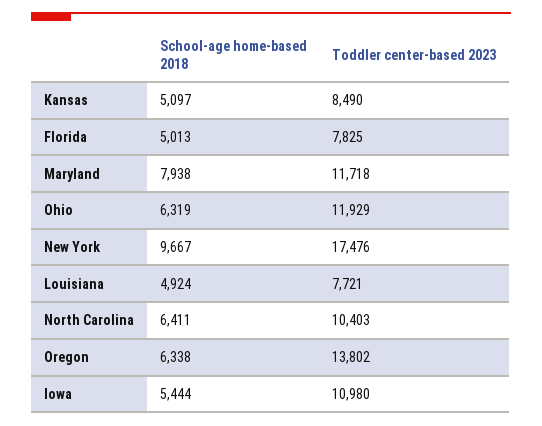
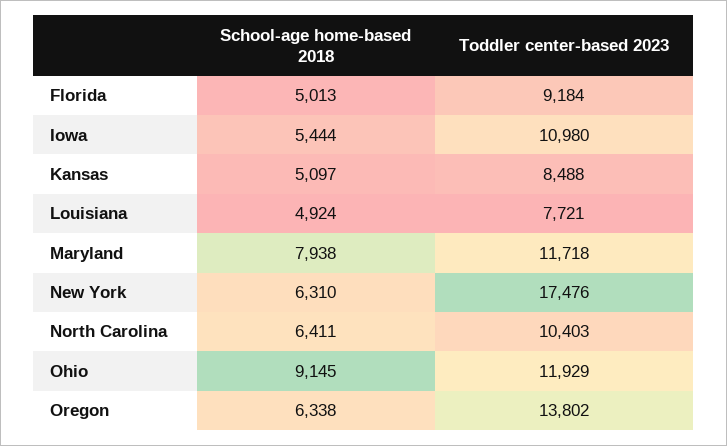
  {
    "School-age home-based 2018": {
      "Kansas": 5097,
      "Florida": 5013,
      "Maryland": 7938,
-     "Ohio": 6319,
+     "Ohio": 9145,
-     "New York": 9667,
+     "New York": 6310,
      "Louisiana": 4924,
      "North Carolina": 6411,
      "Oregon": 6338,
      "Iowa": 5444
    },
    "Toddler center-based 2023": {
-     "Kansas": 8490,
+     "Kansas": 8488,
-     "Florida": 7825,
+     "Florida": 9184,
      "Maryland": 11718,
      "Ohio": 11929,
      "New York": 17476,
      "Louisiana": 7721,
      "North Carolina": 10403,
      "Oregon": 13802,
      "Iowa": 10980
    }
  }

